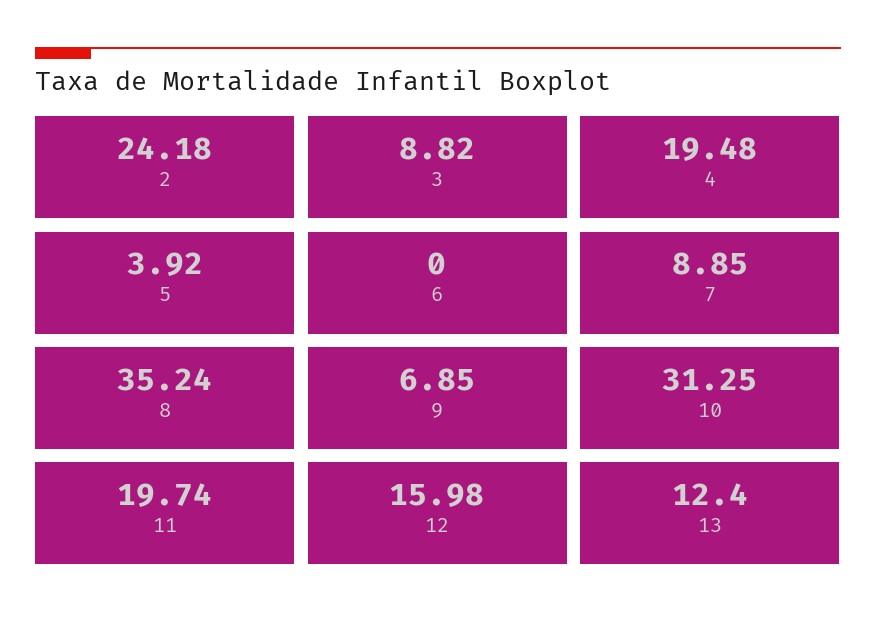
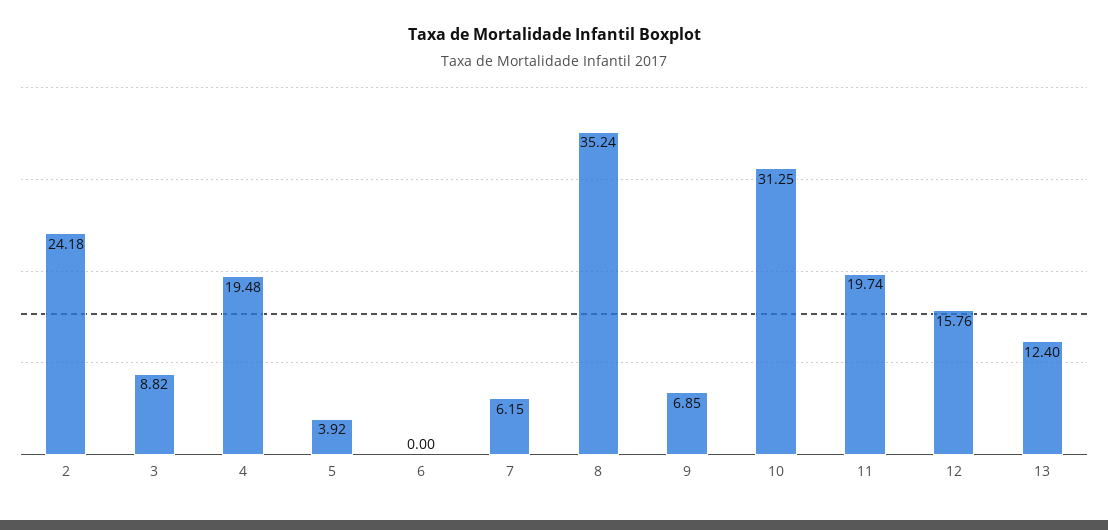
  {
    "2": 24.18,
    "3": 8.82,
    "4": 19.48,
    "5": 3.92,
    "6": 0,
-   "7": 8.85,
+   "7": 6.15,
    "8": 35.24,
    "9": 6.85,
    "10": 31.25,
    "11": 19.74,
-   "12": 15.98,
+   "12": 15.76,
    "13": 12.4
  }

